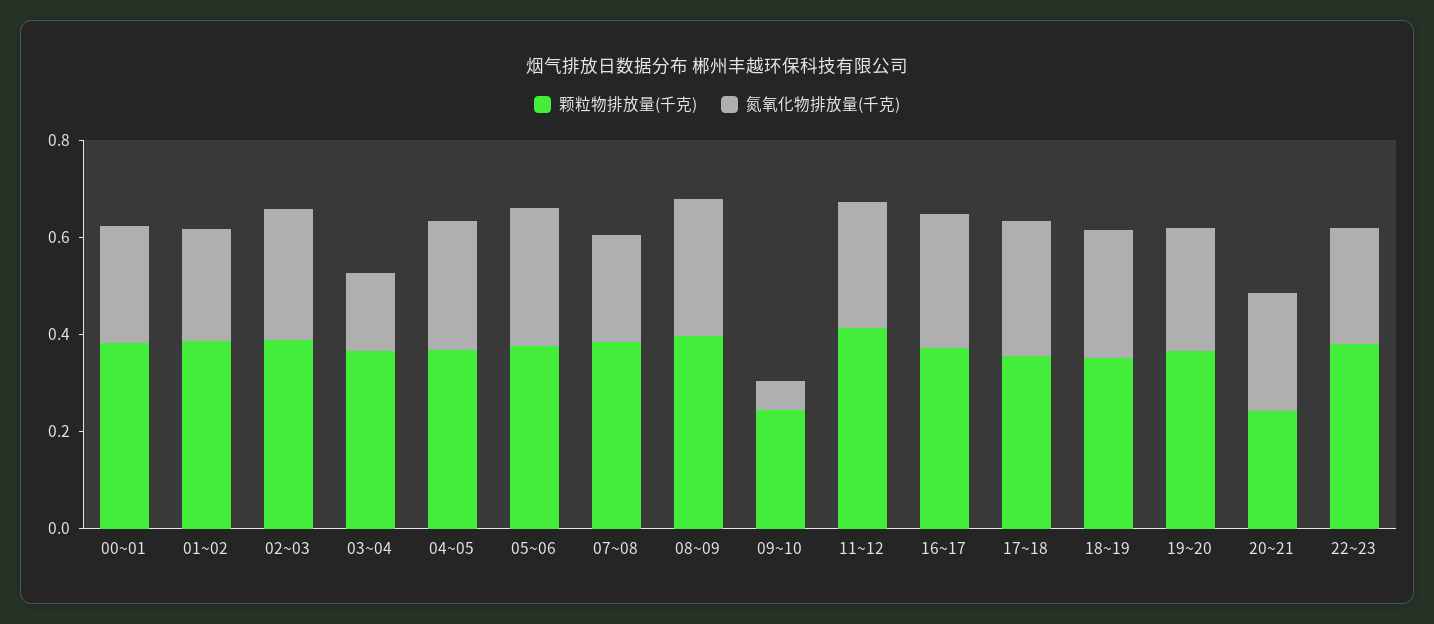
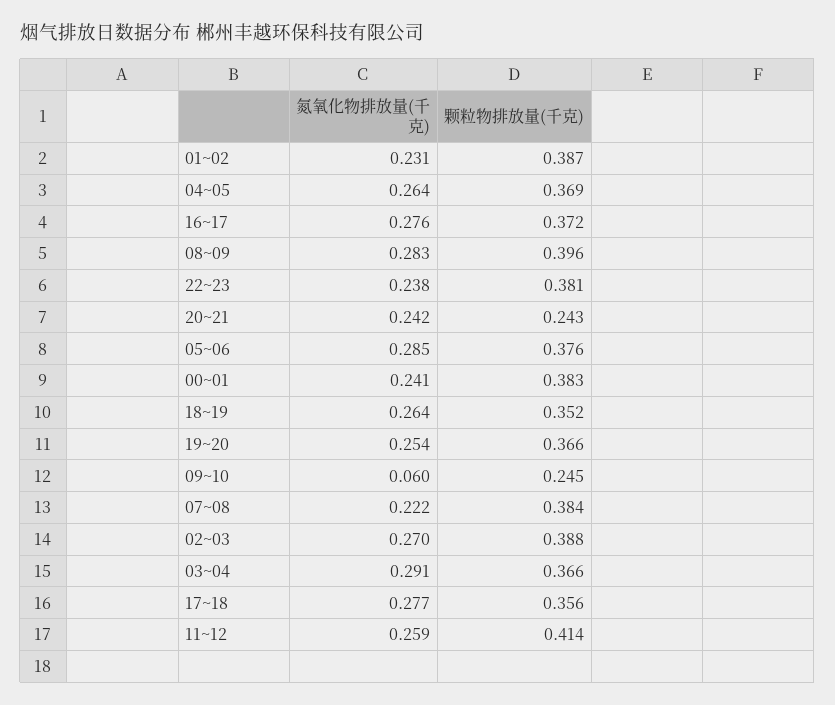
  {
    "颗粒物排放量(千克)": {
      "00~01": 0.383,
      "01~02": 0.387,
      "02~03": 0.388,
      "03~04": 0.366,
      "04~05": 0.369,
      "05~06": 0.376,
      "07~08": 0.384,
      "08~09": 0.396,
      "09~10": 0.245,
      "11~12": 0.414,
      "16~17": 0.372,
      "17~18": 0.356,
      "18~19": 0.352,
      "19~20": 0.366,
      "20~21": 0.243,
      "22~23": 0.381
    },
    "氮氧化物排放量(千克)": {
      "00~01": 0.241,
      "01~02": 0.231,
      "02~03": 0.27,
-     "03~04": 0.15,
+     "03~04": 0.291,
      "04~05": 0.264,
      "05~06": 0.285,
      "07~08": 0.222,
      "08~09": 0.283,
      "09~10": 0.06,
      "11~12": 0.259,
      "16~17": 0.276,
      "17~18": 0.277,
      "18~19": 0.264,
      "19~20": 0.254,
      "20~21": 0.242,
      "22~23": 0.238
    }
  }

